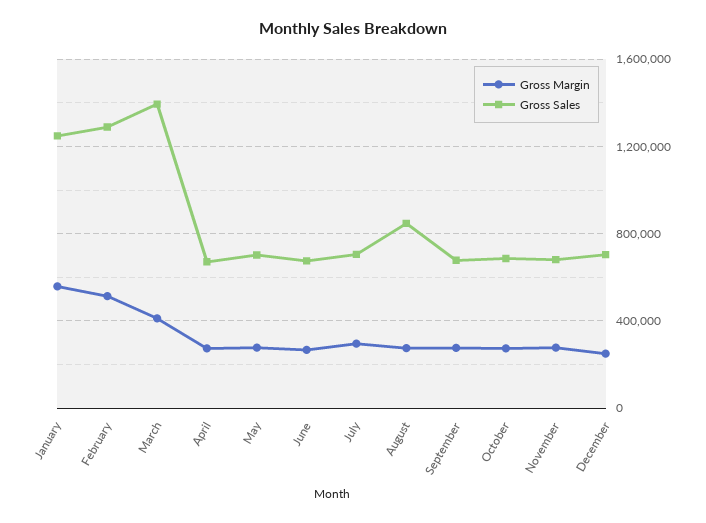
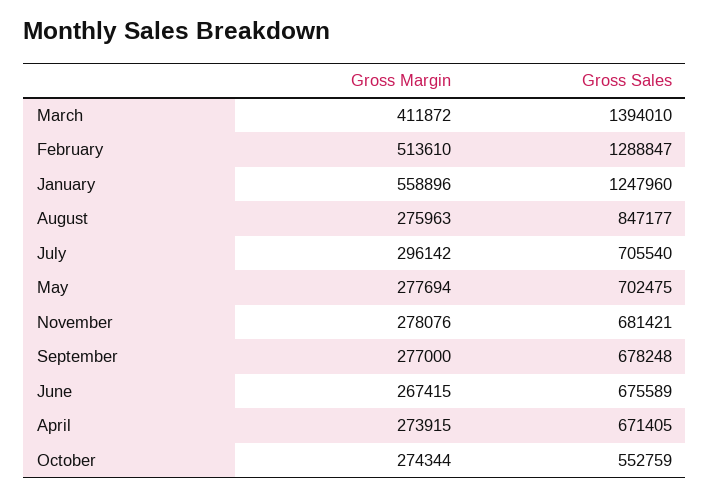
  {
    "Gross Margin": {
      "January": 558896,
      "February": 513610,
      "March": 411872,
      "April": 273915,
      "May": 277694,
      "June": 267415,
      "July": 296142,
      "August": 275963,
      "September": 277000,
      "October": 274344,
-     "November": 278076,
+     "November": 278076
-     "December": 250000
    },
    "Gross Sales": {
      "January": 1247960,
      "February": 1288847,
      "March": 1394010,
      "April": 671405,
      "May": 702475,
      "June": 675589,
      "July": 705540,
      "August": 847177,
      "September": 678248,
-     "October": 700000,
+     "October": 552759,
-     "November": 681421,
+     "November": 681421
-     "December": 700000
    }
  }

